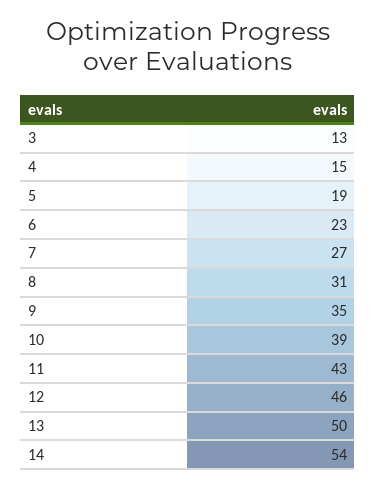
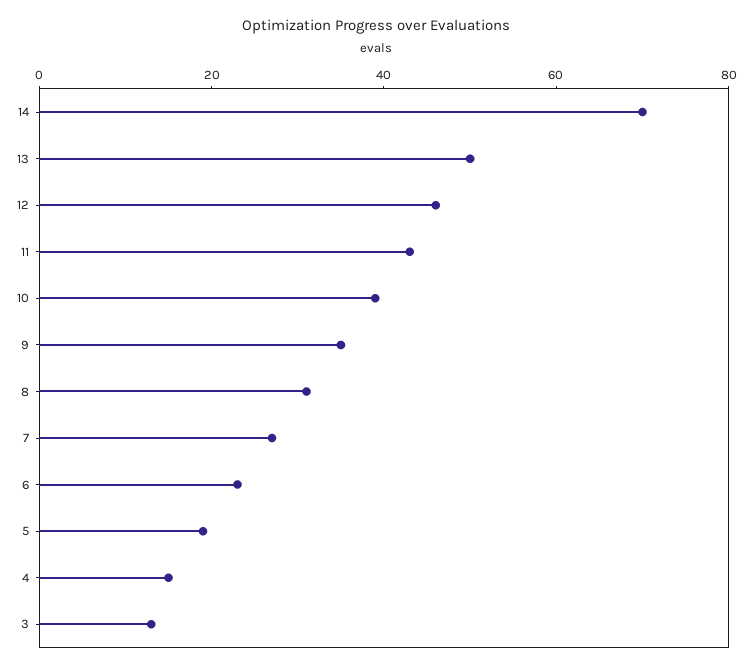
  {
    "3": 13,
    "4": 15,
    "5": 19,
    "6": 23,
    "7": 27,
    "8": 31,
    "9": 35,
    "10": 39,
    "11": 43,
    "12": 46,
    "13": 50,
-   "14": 54
+   "14": 70
  }

